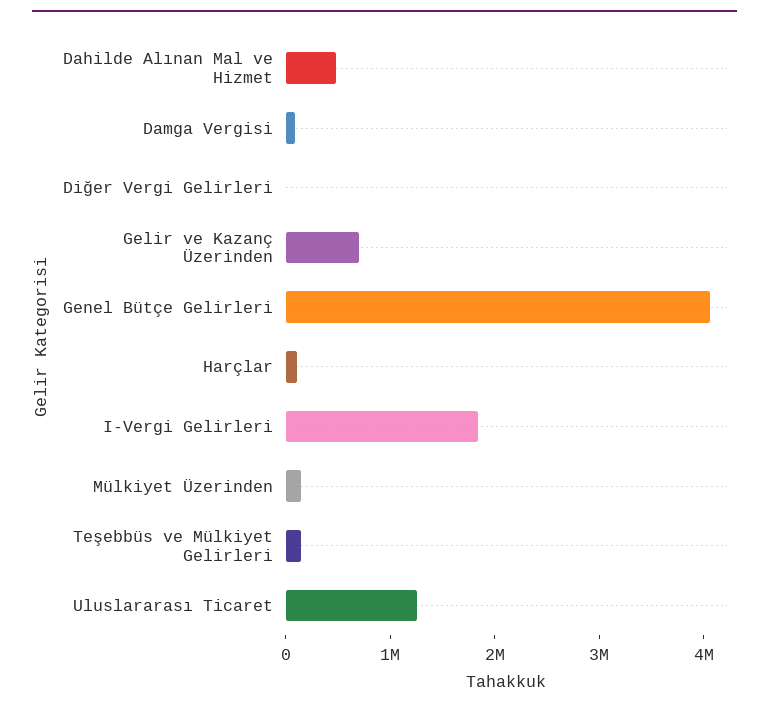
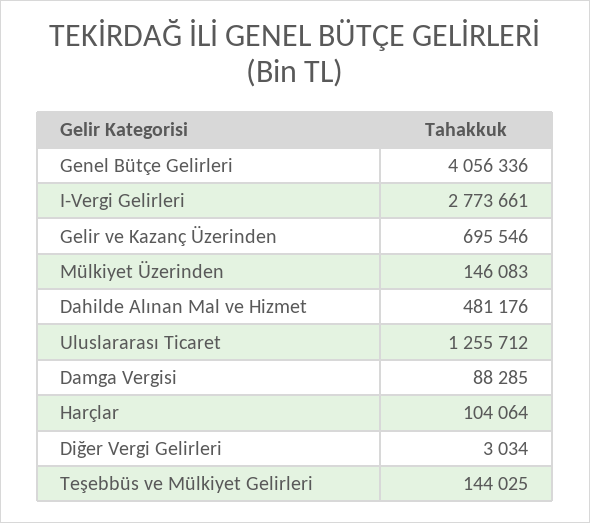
  {
    "Dahilde Alınan Mal ve Hizmet": 481176,
    "Damga Vergisi": 88285,
    "Diğer Vergi Gelirleri": 3034,
    "Gelir ve Kazanç Üzerinden": 695546,
    "Genel Bütçe Gelirleri": 4056336,
    "Harçlar": 104064,
-   "I-Vergi Gelirleri": 1800000,
+   "I-Vergi Gelirleri": 2773661,
    "Mülkiyet Üzerinden": 146083,
    "Teşebbüs ve Mülkiyet Gelirleri": 144025,
    "Uluslararası Ticaret": 1255712
  }

